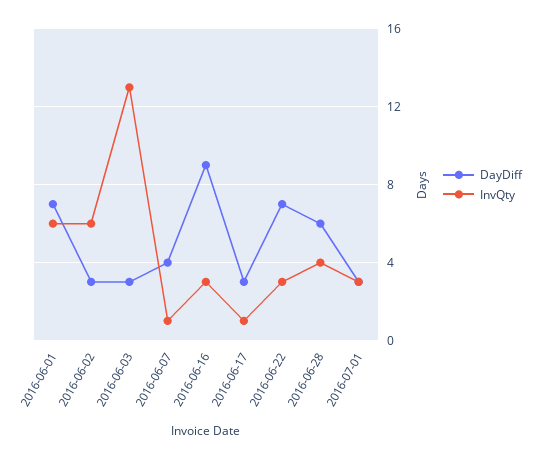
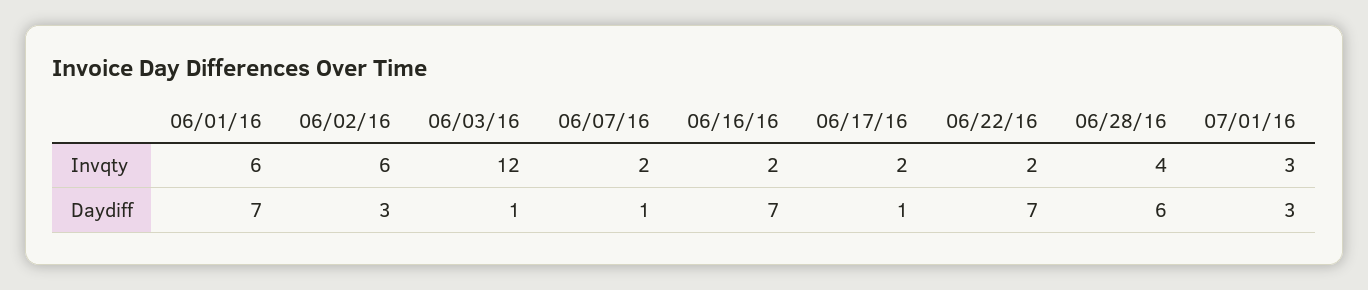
  {
    "DayDiff": {
      "2016-06-01": 7,
      "2016-06-02": 3,
-     "2016-06-03": 3,
+     "2016-06-03": 1,
-     "2016-06-07": 4,
+     "2016-06-07": 1,
-     "2016-06-16": 9,
+     "2016-06-16": 7,
-     "2016-06-17": 3,
+     "2016-06-17": 1,
      "2016-06-22": 7,
      "2016-06-28": 6,
      "2016-07-01": 3
    },
    "InvQty": {
      "2016-06-01": 6,
      "2016-06-02": 6,
-     "2016-06-03": 13,
+     "2016-06-03": 12,
-     "2016-06-07": 1,
+     "2016-06-07": 2,
-     "2016-06-16": 3,
+     "2016-06-16": 2,
-     "2016-06-17": 1,
+     "2016-06-17": 2,
-     "2016-06-22": 3,
+     "2016-06-22": 2,
      "2016-06-28": 4,
      "2016-07-01": 3
    }
  }

